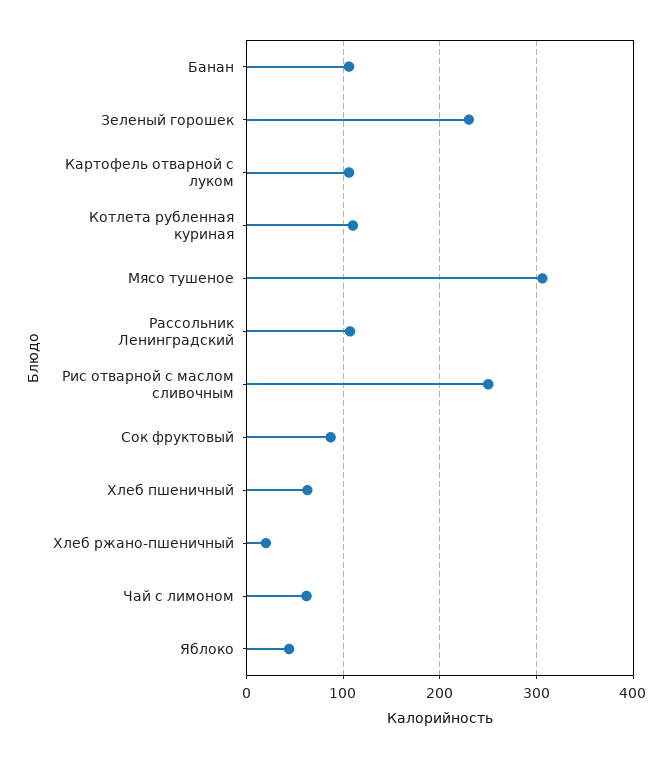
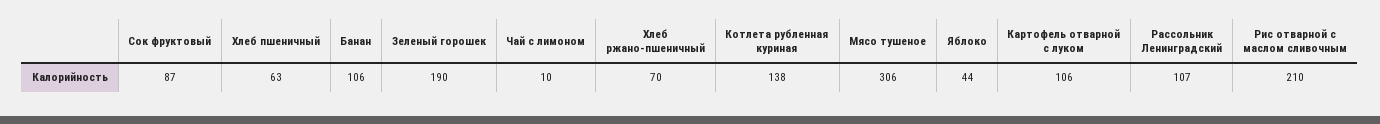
  {
    "Банан": 106,
-   "Зеленый горошек": 230,
+   "Зеленый горошек": 190,
    "Картофель отварной с луком": 106,
-   "Котлета рубленная куриная": 110,
+   "Котлета рубленная куриная": 138,
    "Мясо тушеное": 306,
    "Рассольник Ленинградский": 107,
-   "Рис отварной с маслом сливочным": 250,
+   "Рис отварной с маслом сливочным": 210,
    "Сок фруктовый": 87,
    "Хлеб пшеничный": 63,
-   "Хлеб ржано-пшеничный": 20,
+   "Хлеб ржано-пшеничный": 70,
-   "Чай с лимоном": 60,
+   "Чай с лимоном": 10,
    "Яблоко": 44
  }

